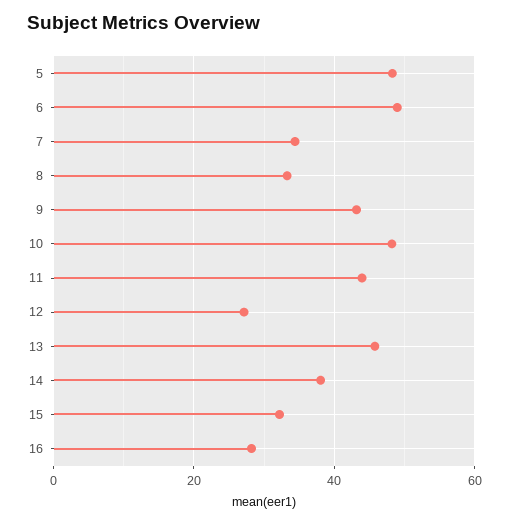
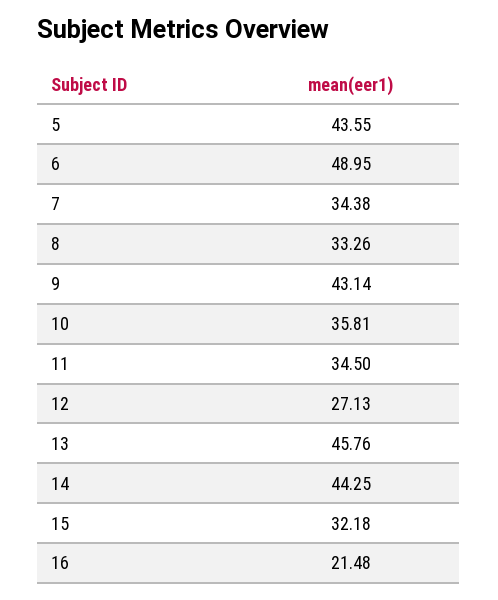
  {
-   "5": 48,
+   "5": 43.55,
    "6": 48.95,
    "7": 34.38,
    "8": 33.26,
    "9": 43.14,
-   "10": 48,
+   "10": 35.81,
-   "11": 44,
+   "11": 34.5,
    "12": 27.13,
    "13": 45.76,
-   "14": 38,
+   "14": 44.25,
    "15": 32.18,
-   "16": 28
+   "16": 21.48
  }

